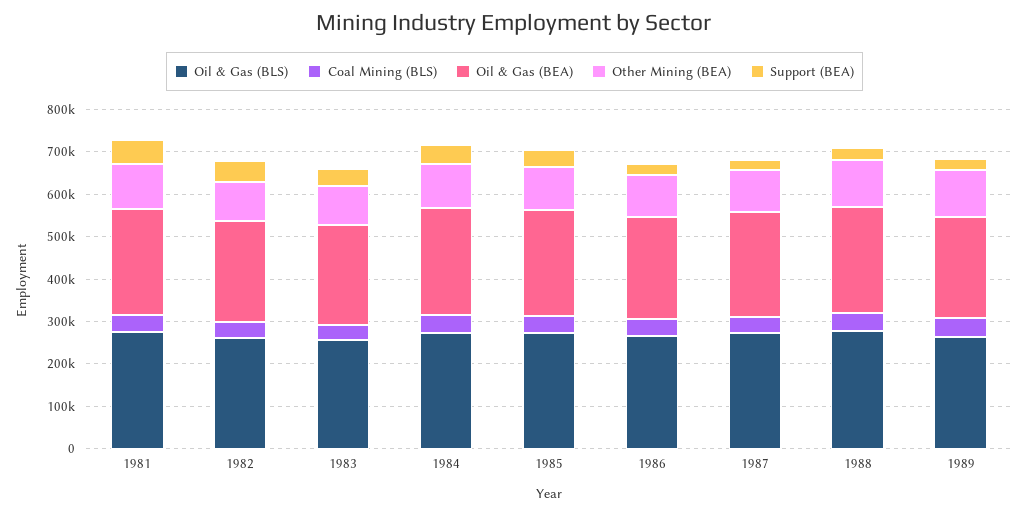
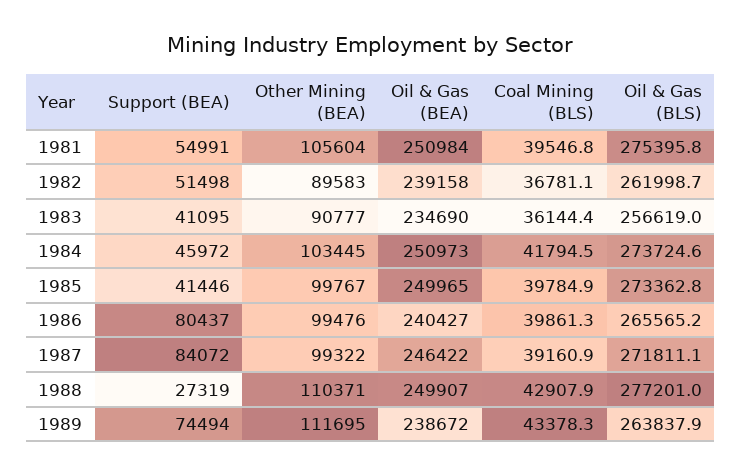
  {
    "Oil & Gas (BLS)": {
      "1981": 275395.8,
      "1982": 261998.7,
      "1983": 256619,
      "1984": 273724.6,
      "1985": 273362.8,
      "1986": 265565.2,
      "1987": 271811.1,
      "1988": 277201,
      "1989": 263837.9
    },
    "Coal Mining (BLS)": {
      "1981": 39546.8,
      "1982": 36781.1,
      "1983": 36144.4,
      "1984": 41794.5,
      "1985": 39784.9,
      "1986": 39861.3,
      "1987": 39160.9,
      "1988": 42907.9,
      "1989": 43378.3
    },
    "Oil & Gas (BEA)": {
      "1981": 250984,
      "1982": 239158,
      "1983": 234690,
      "1984": 250973,
      "1985": 249965,
      "1986": 240427,
      "1987": 246422,
      "1988": 249907,
      "1989": 238672
    },
    "Other Mining (BEA)": {
      "1981": 105604,
      "1982": 89583,
      "1983": 90777,
      "1984": 103445,
      "1985": 99767,
      "1986": 99476,
      "1987": 99322,
      "1988": 110371,
      "1989": 111695
    },
    "Support (BEA)": {
      "1981": 54991,
      "1982": 51498,
      "1983": 41095,
      "1984": 45972,
      "1985": 41446,
-     "1986": 20000,
+     "1986": 80437,
-     "1987": 20000,
+     "1987": 84072,
      "1988": 27319,
-     "1989": 20000
+     "1989": 74494
    }
  }

